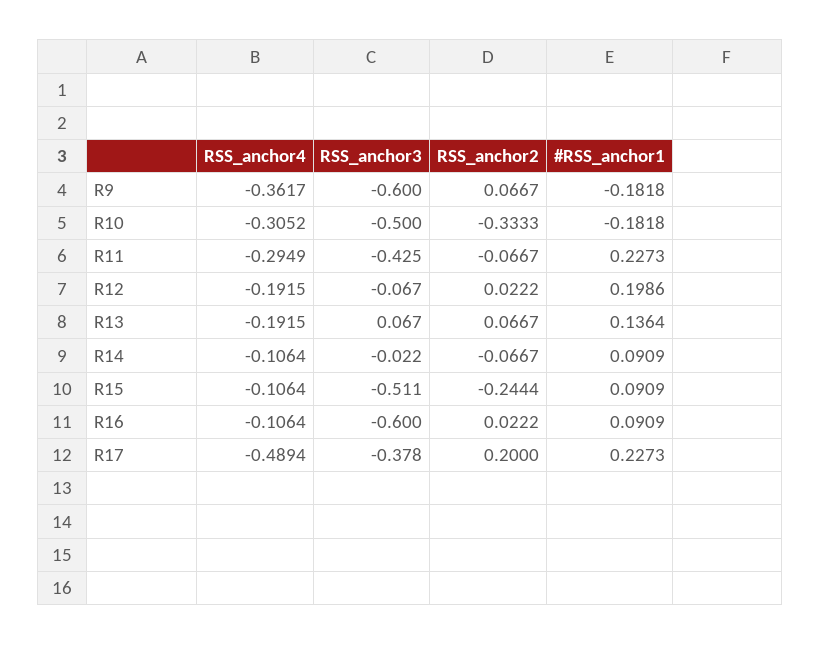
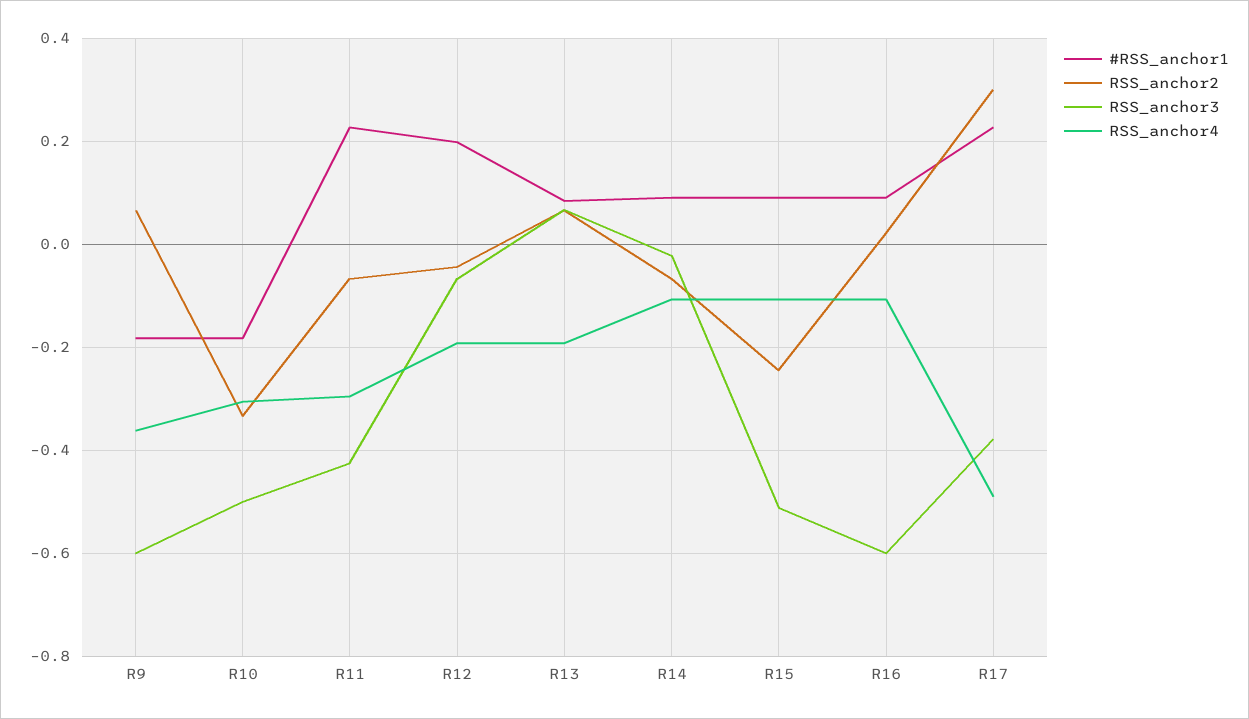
  {
    "RSS_anchor4": {
      "R9": -0.3617,
      "R10": -0.3052,
      "R11": -0.2949,
      "R12": -0.1915,
      "R13": -0.1915,
      "R14": -0.1064,
      "R15": -0.1064,
      "R16": -0.1064,
      "R17": -0.4894
    },
    "RSS_anchor3": {
      "R9": -0.6,
      "R10": -0.5,
      "R11": -0.425,
      "R12": -0.067,
      "R13": 0.067,
      "R14": -0.022,
      "R15": -0.511,
      "R16": -0.6,
      "R17": -0.378
    },
    "RSS_anchor2": {
      "R9": 0.0667,
      "R10": -0.3333,
      "R11": -0.0667,
-     "R12": 0.0222,
+     "R12": -0.04,
      "R13": 0.0667,
      "R14": -0.0667,
      "R15": -0.2444,
      "R16": 0.0222,
-     "R17": 0.2
+     "R17": 0.3
    },
    "#RSS_anchor1": {
      "R9": -0.1818,
      "R10": -0.1818,
      "R11": 0.2273,
      "R12": 0.1986,
-     "R13": 0.1364,
+     "R13": 0.08,
      "R14": 0.0909,
      "R15": 0.0909,
      "R16": 0.0909,
      "R17": 0.2273
    }
  }

